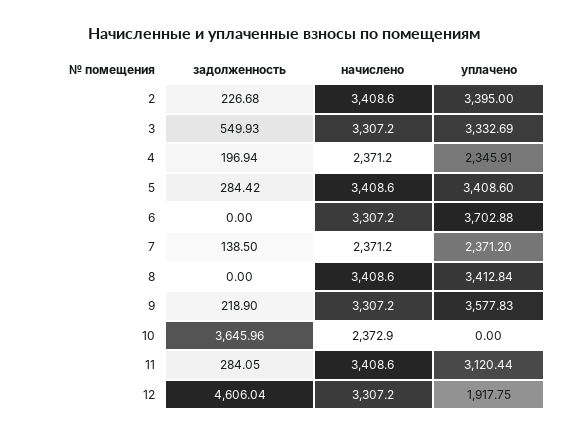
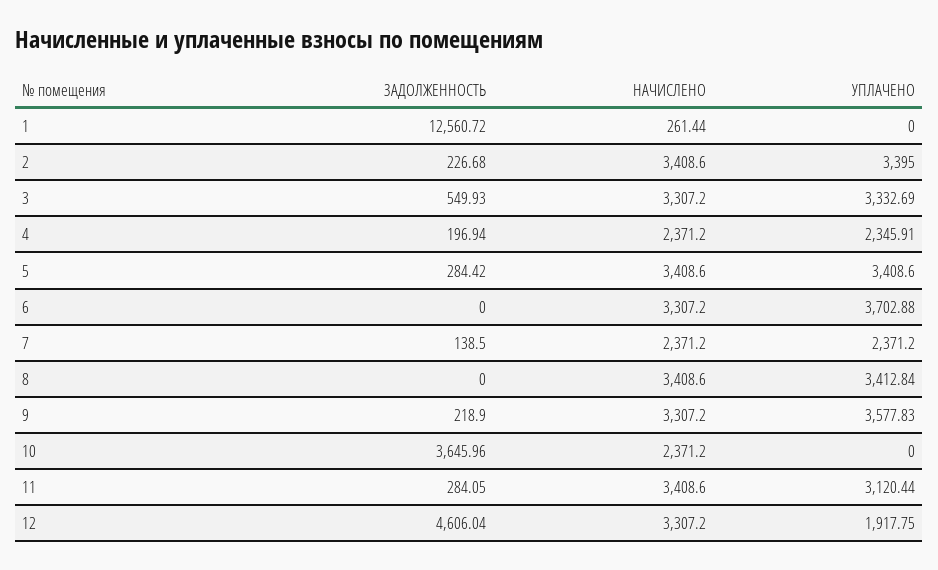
  {
    "задолженность": {
      "2": 226.68,
      "3": 549.93,
      "4": 196.94,
      "5": 284.42,
      "6": 0,
      "7": 138.5,
      "8": 0,
      "9": 218.9,
      "10": 3645.96,
      "11": 284.05,
-     "12": 4606.04
+     "12": 4606.04,
+     "1": 12560.72
    },
    "начислено": {
      "2": 3408.6,
      "3": 3307.2,
      "4": 2371.2,
      "5": 3408.6,
      "6": 3307.2,
      "7": 2371.2,
      "8": 3408.6,
      "9": 3307.2,
-     "10": 2372.9,
+     "10": 2371.2,
      "11": 3408.6,
-     "12": 3307.2
+     "12": 3307.2,
+     "1": 261.44
    },
    "уплачено": {
      "2": 3395,
      "3": 3332.69,
      "4": 2345.91,
      "5": 3408.6,
      "6": 3702.88,
      "7": 2371.2,
      "8": 3412.84,
      "9": 3577.83,
      "10": 0,
      "11": 3120.44,
-     "12": 1917.75
+     "12": 1917.75,
+     "1": 0
    }
  }

